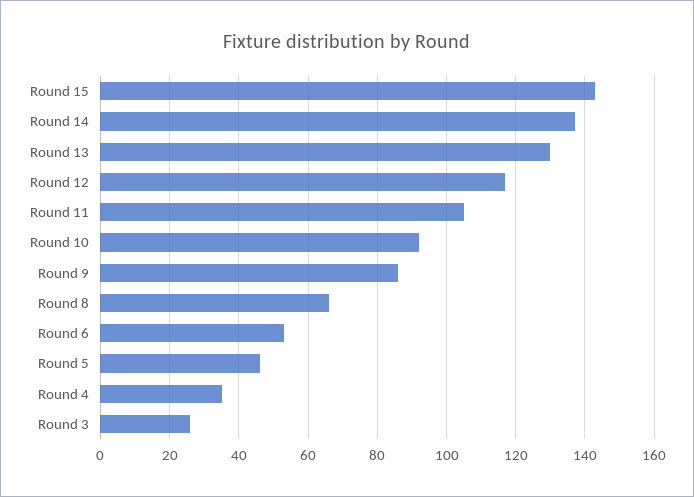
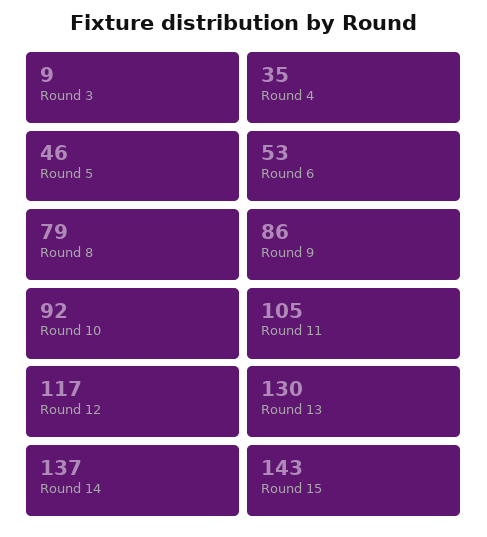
  {
    "Round 15": 143,
    "Round 14": 137,
    "Round 13": 130,
    "Round 12": 117,
    "Round 11": 105,
    "Round 10": 92,
    "Round 9": 86,
-   "Round 8": 65,
+   "Round 8": 79,
    "Round 6": 53,
    "Round 5": 46,
    "Round 4": 35,
-   "Round 3": 25
+   "Round 3": 9
  }

